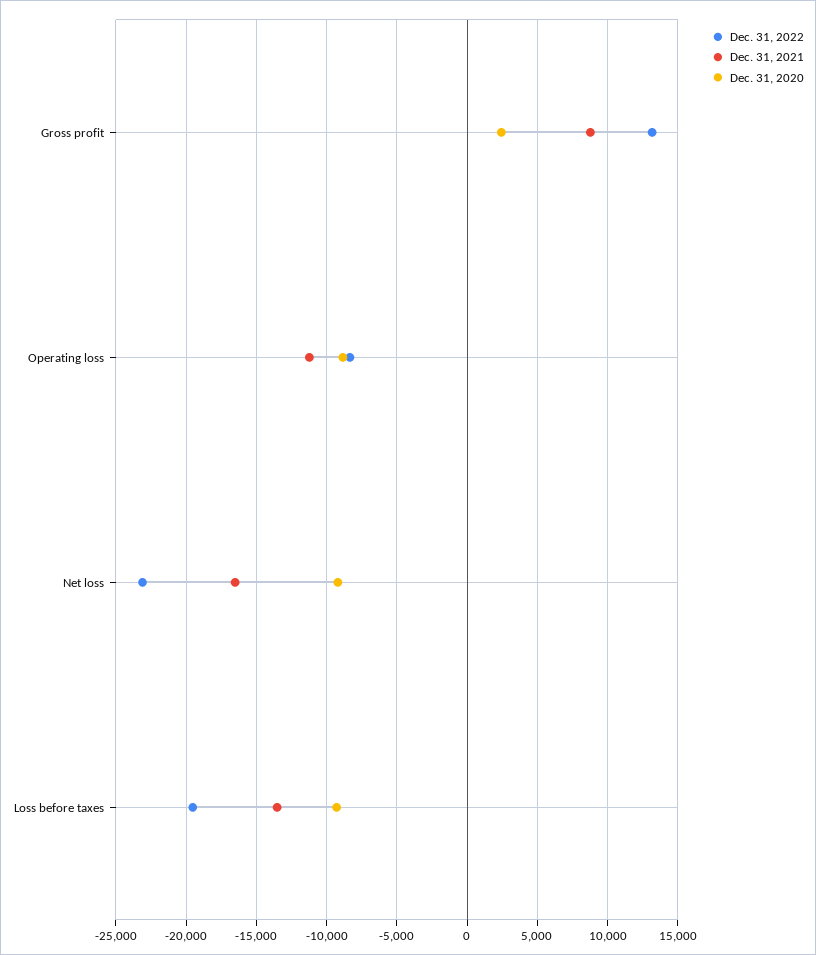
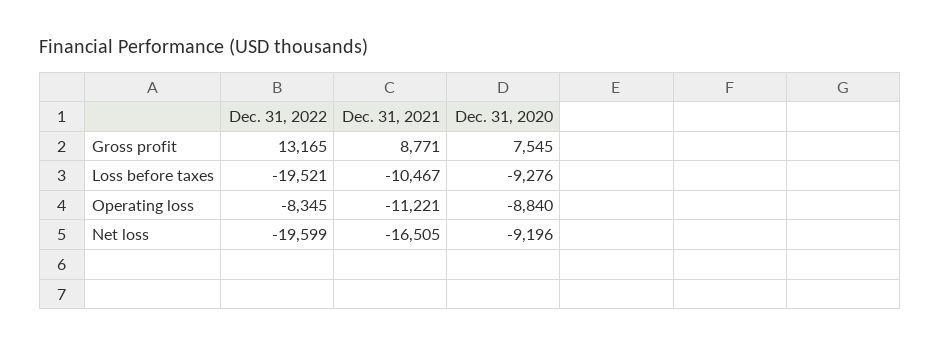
  {
    "Dec. 31, 2022": {
      "Gross profit": 13165,
      "Operating loss": -8345,
-     "Net loss": -23000,
+     "Net loss": -19599,
      "Loss before taxes": -19521
    },
    "Dec. 31, 2021": {
      "Gross profit": 8771,
      "Operating loss": -11221,
      "Net loss": -16505,
-     "Loss before taxes": -13500
+     "Loss before taxes": -10467
    },
    "Dec. 31, 2020": {
-     "Gross profit": 2500,
+     "Gross profit": 7545,
      "Operating loss": -8840,
      "Net loss": -9196,
      "Loss before taxes": -9276
    }
  }

